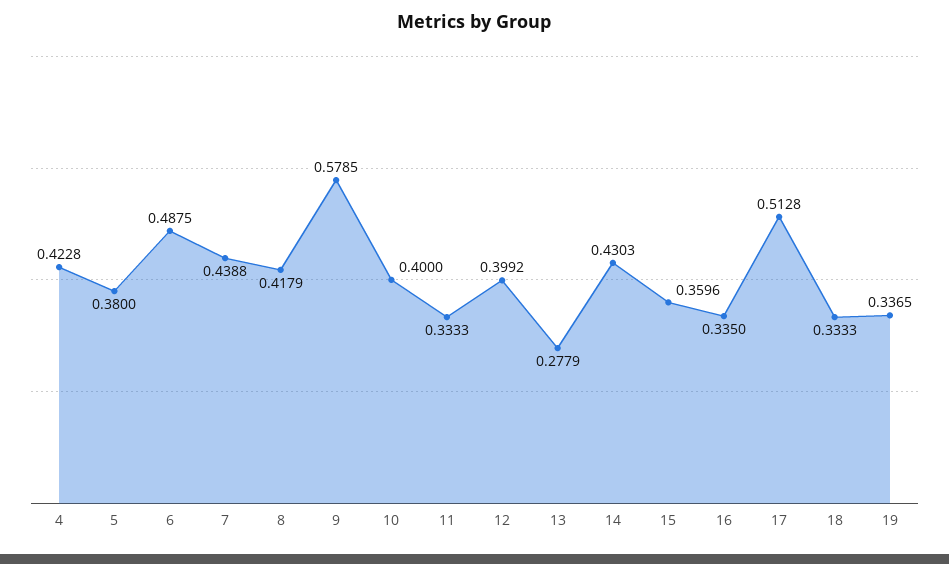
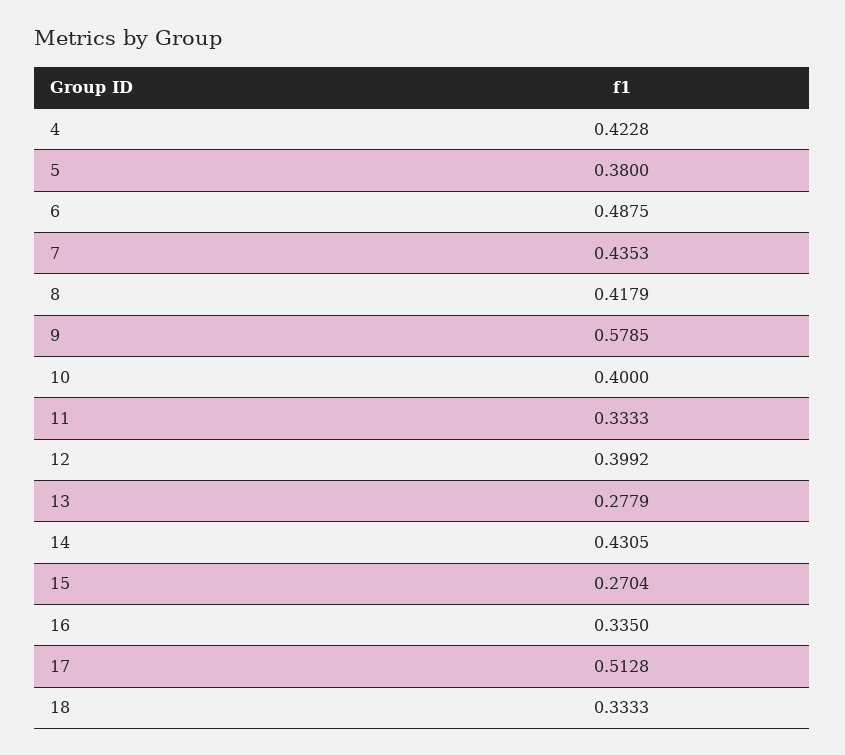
  {
    "4": 0.4228,
    "5": 0.38,
    "6": 0.4875,
-   "7": 0.4388,
+   "7": 0.4353,
    "8": 0.4179,
    "9": 0.5785,
    "10": 0.4,
    "11": 0.3333,
    "12": 0.3992,
    "13": 0.2779,
-   "14": 0.4303,
+   "14": 0.4305,
-   "15": 0.3596,
+   "15": 0.2704,
    "16": 0.335,
    "17": 0.5128,
-   "18": 0.3333,
+   "18": 0.3333
-   "19": 0.3365
  }

